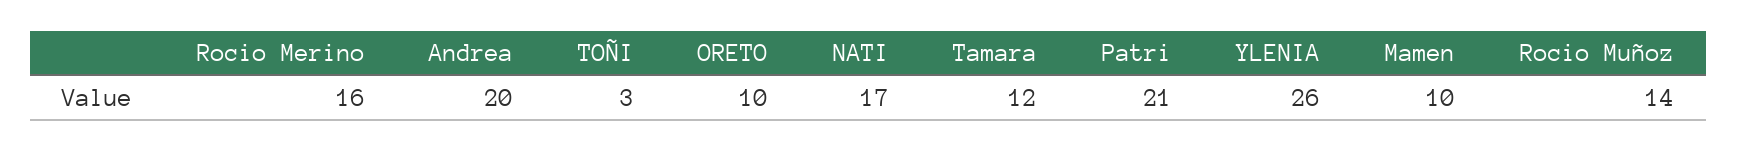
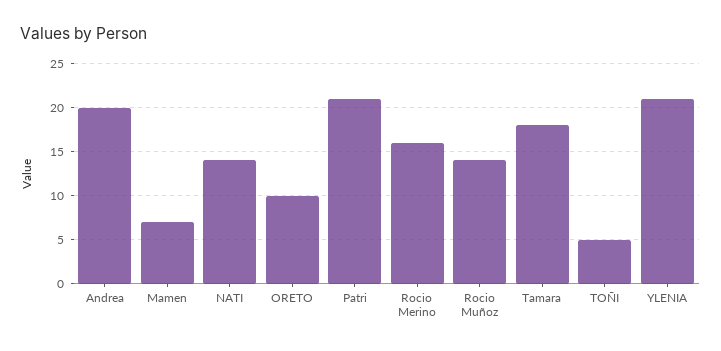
  {
    "Rocio Merino": 16,
    "Andrea": 20,
-   "TOÑI": 3,
+   "TOÑI": 5,
    "ORETO": 10,
-   "NATI": 17,
+   "NATI": 14,
-   "Tamara": 12,
+   "Tamara": 18,
    "Patri": 21,
-   "YLENIA": 26,
+   "YLENIA": 21,
-   "Mamen": 10,
+   "Mamen": 7,
    "Rocio Muñoz": 14
  }

